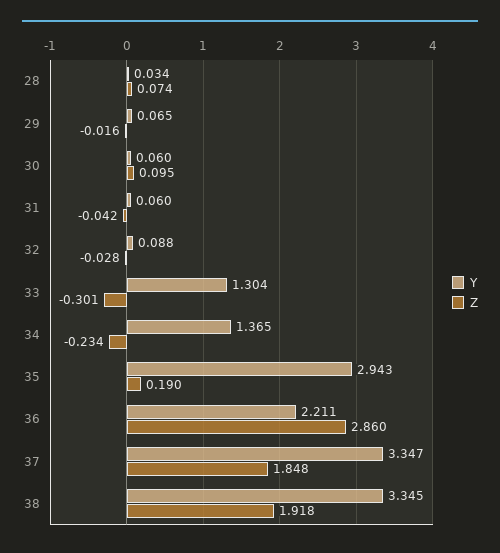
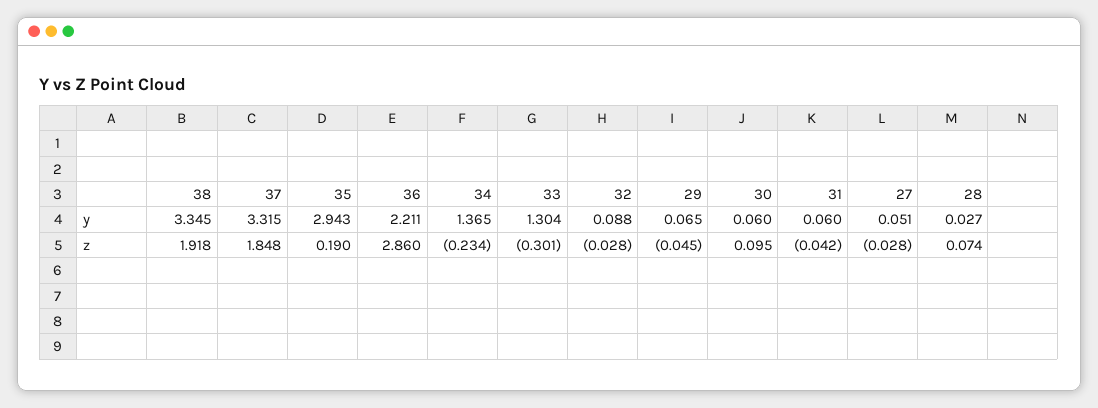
  {
    "Y": {
-     "28": 0.034,
+     "28": 0.027,
      "29": 0.065,
      "30": 0.06,
      "31": 0.06,
      "32": 0.088,
      "33": 1.304,
      "34": 1.365,
      "35": 2.943,
      "36": 2.211,
-     "37": 3.347,
+     "37": 3.315,
-     "38": 3.345
+     "38": 3.345,
+     "27": 0.051
    },
    "Z": {
      "28": 0.074,
-     "29": -0.016,
+     "29": -0.045,
      "30": 0.095,
      "31": -0.042,
      "32": -0.028,
      "33": -0.301,
      "34": -0.234,
      "35": 0.19,
      "36": 2.86,
      "37": 1.848,
-     "38": 1.918
+     "38": 1.918,
+     "27": -0.028
    }
  }

